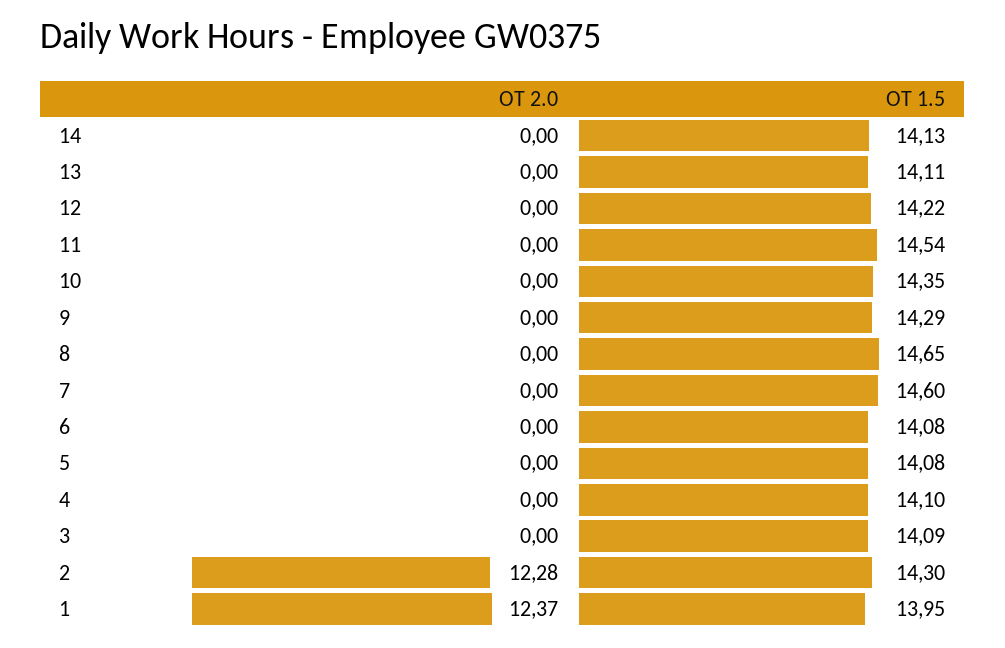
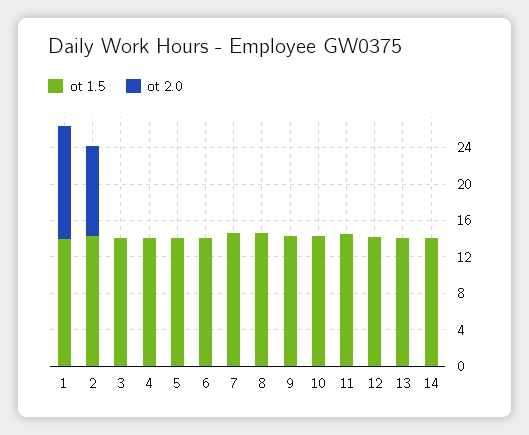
  {
    "OT 2.0": {
      "14": 0,
      "13": 0,
      "12": 0,
      "11": 0,
      "10": 0,
      "9": 0,
      "8": 0,
      "7": 0,
      "6": 0,
      "5": 0,
      "4": 0,
      "3": 0,
-     "2": 12.28,
+     "2": 10,
      "1": 12.37
    },
    "OT 1.5": {
      "14": 14.13,
      "13": 14.11,
      "12": 14.22,
      "11": 14.54,
      "10": 14.35,
      "9": 14.29,
      "8": 14.65,
      "7": 14.6,
      "6": 14.08,
      "5": 14.08,
      "4": 14.1,
      "3": 14.09,
      "2": 14.3,
      "1": 13.95
    }
  }

